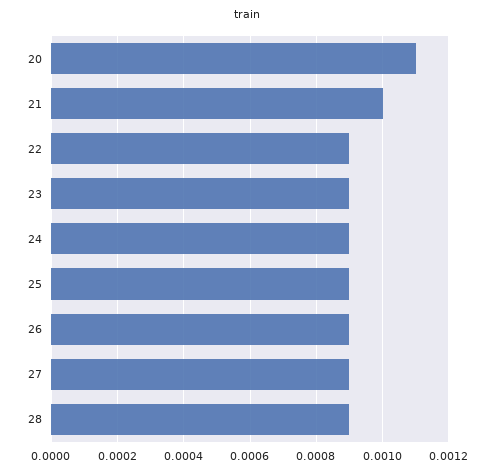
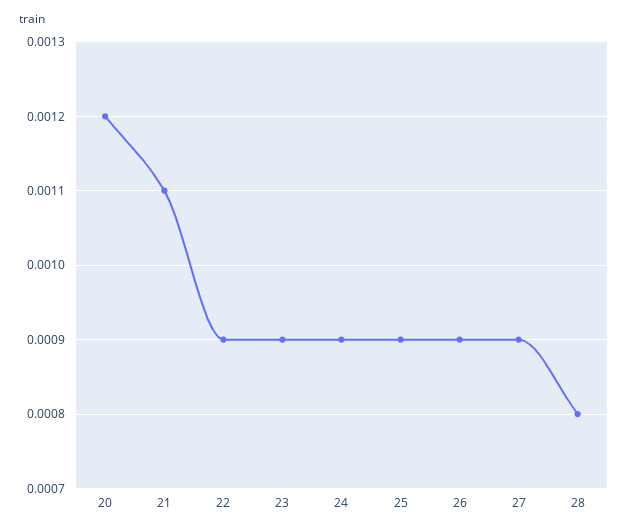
  {
-   "20": 0.0011,
+   "20": 0.0012,
-   "21": 0.001,
+   "21": 0.0011,
    "22": 0.0009,
    "23": 0.0009,
    "24": 0.0009,
    "25": 0.0009,
    "26": 0.0009,
    "27": 0.0009,
-   "28": 0.0009
+   "28": 0.0008
  }

